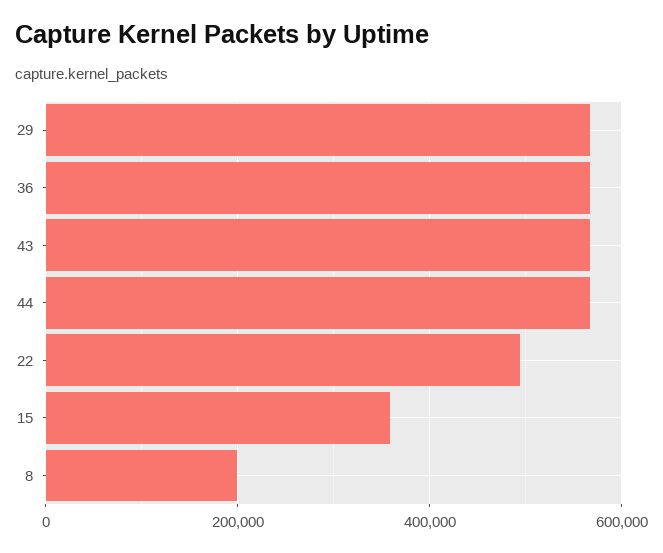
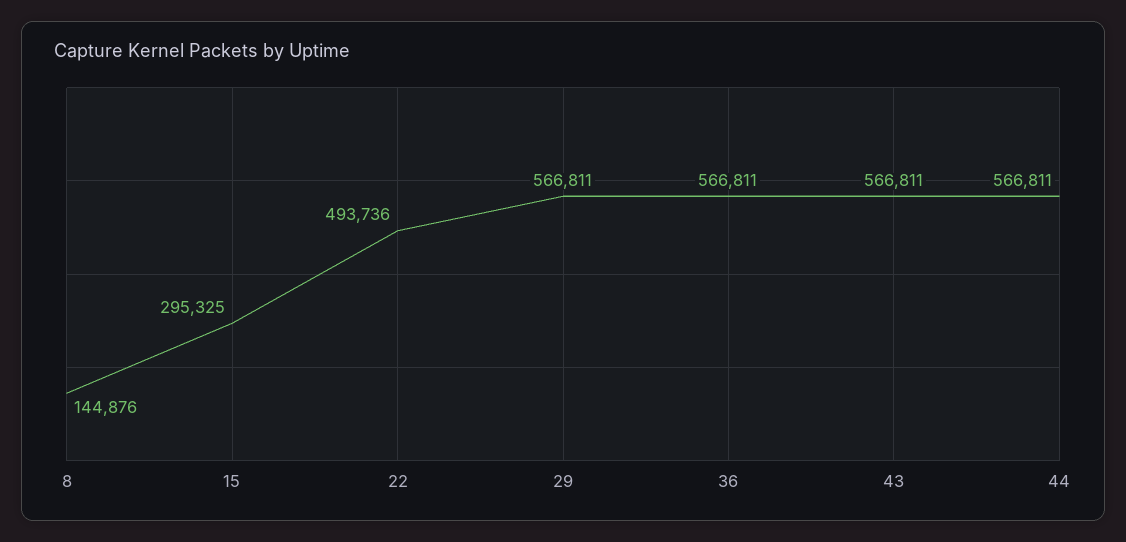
  {
    "29": 566811,
    "36": 566811,
    "43": 566811,
    "44": 566811,
    "22": 493736,
-   "15": 360000,
+   "15": 295325,
-   "8": 200000
+   "8": 144876
  }

